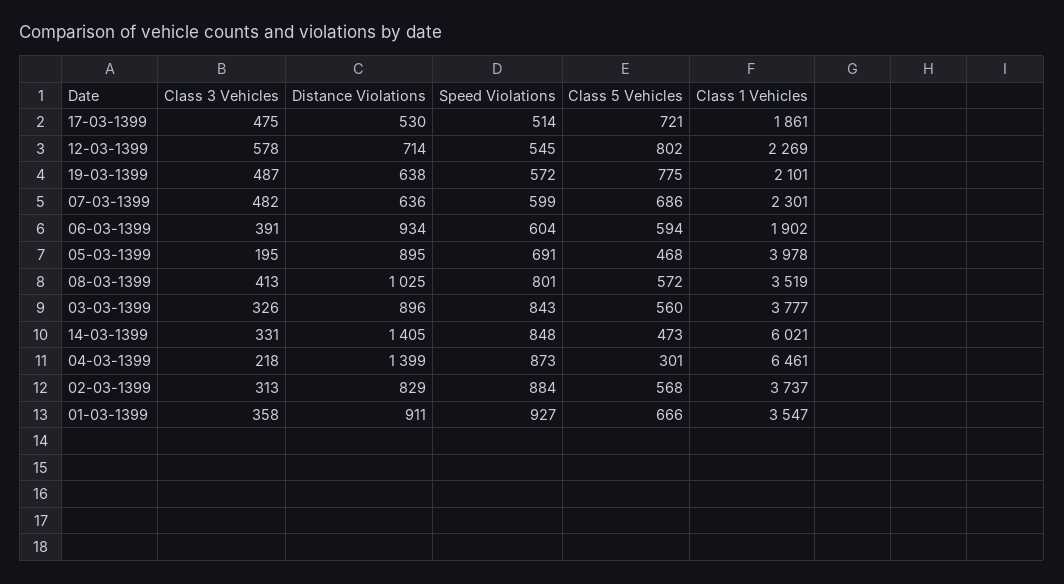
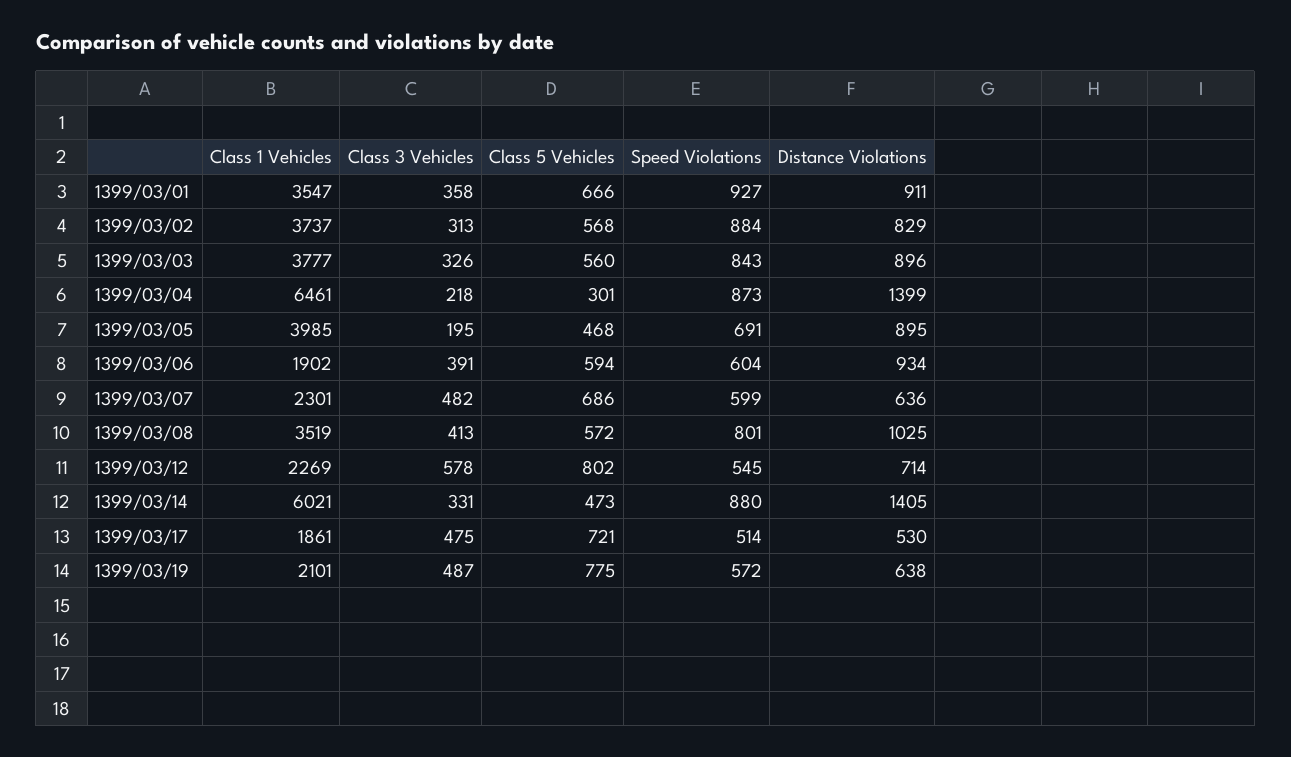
  {
    "Class 3 Vehicles": {
      "17-03-1399": 475,
      "12-03-1399": 578,
      "19-03-1399": 487,
      "07-03-1399": 482,
      "06-03-1399": 391,
      "05-03-1399": 195,
      "08-03-1399": 413,
      "03-03-1399": 326,
      "14-03-1399": 331,
      "04-03-1399": 218,
      "02-03-1399": 313,
      "01-03-1399": 358
    },
    "Distance Violations": {
      "17-03-1399": 530,
      "12-03-1399": 714,
      "19-03-1399": 638,
      "07-03-1399": 636,
      "06-03-1399": 934,
      "05-03-1399": 895,
      "08-03-1399": 1025,
      "03-03-1399": 896,
      "14-03-1399": 1405,
      "04-03-1399": 1399,
      "02-03-1399": 829,
      "01-03-1399": 911
    },
    "Speed Violations": {
      "17-03-1399": 514,
      "12-03-1399": 545,
      "19-03-1399": 572,
      "07-03-1399": 599,
      "06-03-1399": 604,
      "05-03-1399": 691,
      "08-03-1399": 801,
      "03-03-1399": 843,
-     "14-03-1399": 848,
+     "14-03-1399": 880,
      "04-03-1399": 873,
      "02-03-1399": 884,
      "01-03-1399": 927
    },
    "Class 5 Vehicles": {
      "17-03-1399": 721,
      "12-03-1399": 802,
      "19-03-1399": 775,
      "07-03-1399": 686,
      "06-03-1399": 594,
      "05-03-1399": 468,
      "08-03-1399": 572,
      "03-03-1399": 560,
      "14-03-1399": 473,
      "04-03-1399": 301,
      "02-03-1399": 568,
      "01-03-1399": 666
    },
    "Class 1 Vehicles": {
      "17-03-1399": 1861,
      "12-03-1399": 2269,
      "19-03-1399": 2101,
      "07-03-1399": 2301,
      "06-03-1399": 1902,
-     "05-03-1399": 3978,
+     "05-03-1399": 3985,
      "08-03-1399": 3519,
      "03-03-1399": 3777,
      "14-03-1399": 6021,
      "04-03-1399": 6461,
      "02-03-1399": 3737,
      "01-03-1399": 3547
    }
  }

